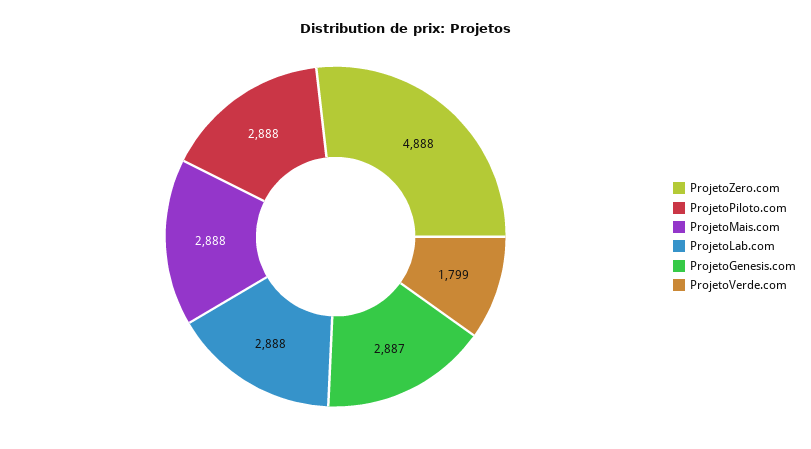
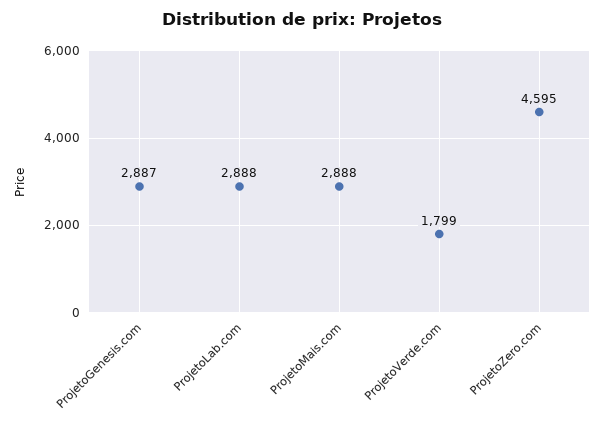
  {
-   "ProjetoZero.com": 4888,
+   "ProjetoZero.com": 4595,
-   "ProjetoPiloto.com": 2888,
    "ProjetoMais.com": 2888,
    "ProjetoLab.com": 2888,
    "ProjetoGenesis.com": 2887,
    "ProjetoVerde.com": 1799
  }

